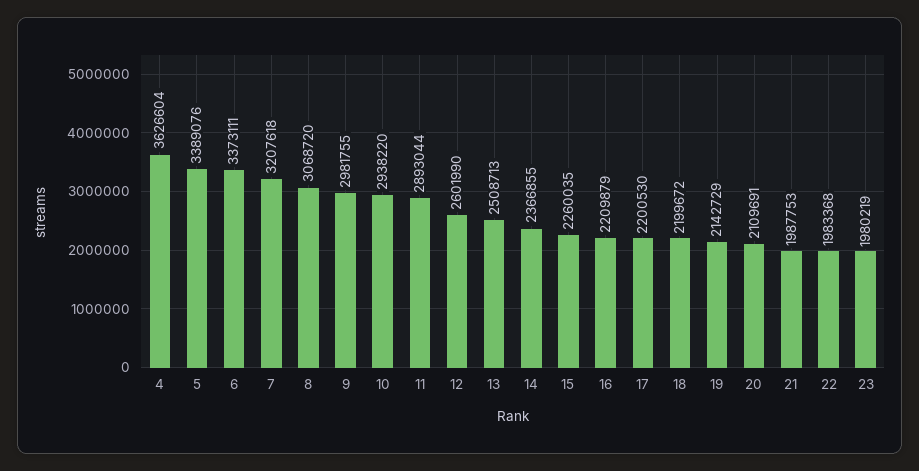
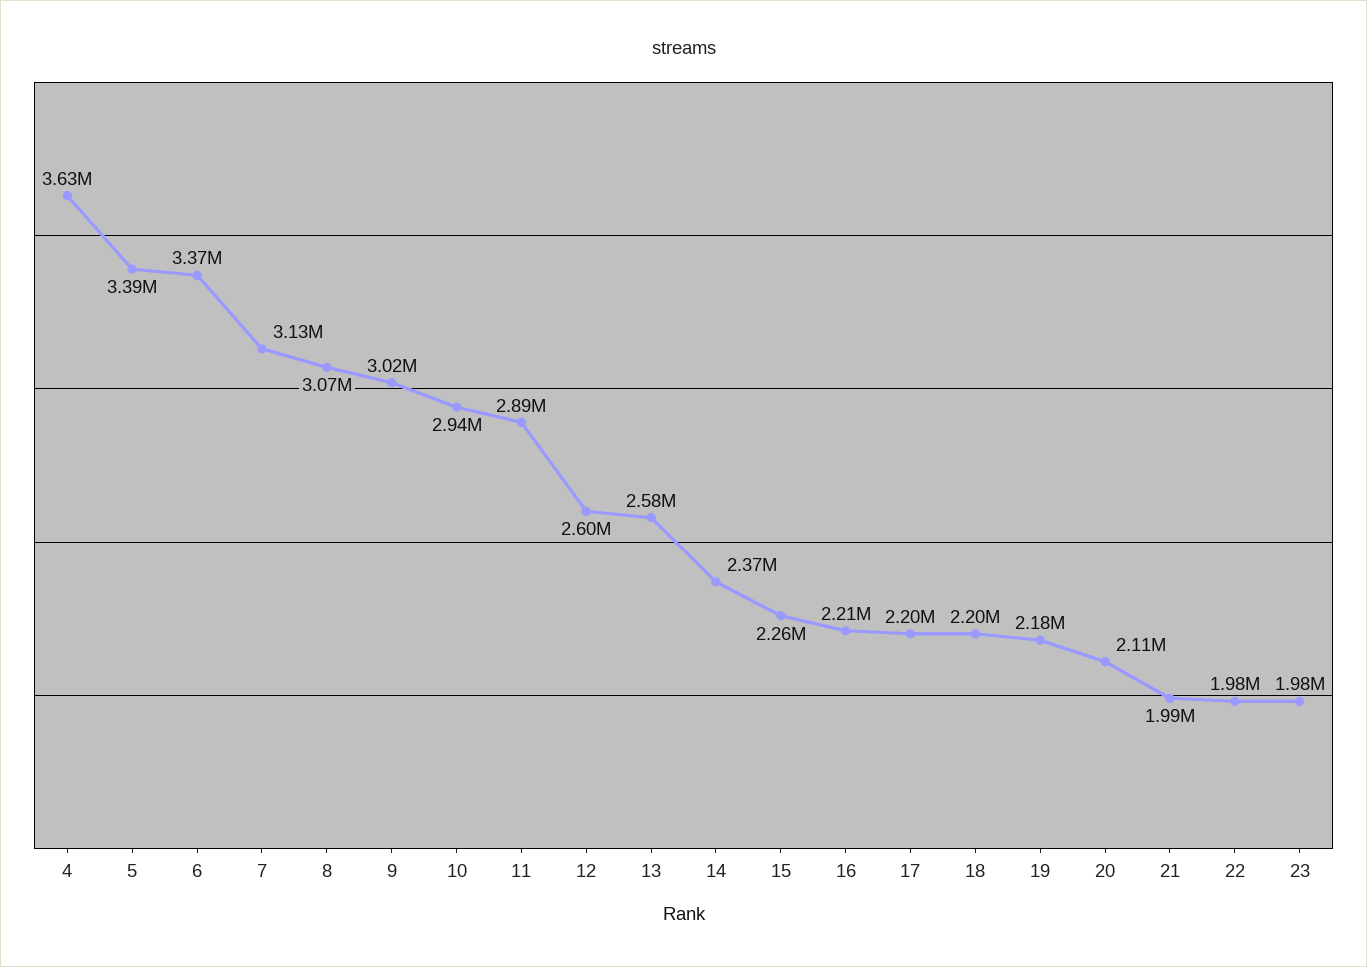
  {
    "4": 3626604,
    "5": 3389076,
    "6": 3373111,
-   "7": 3207618,
+   "7": 3130000,
    "8": 3068720,
-   "9": 2981755,
+   "9": 3020000,
    "10": 2938220,
    "11": 2893044,
    "12": 2601990,
-   "13": 2508713,
+   "13": 2580000,
    "14": 2366855,
    "15": 2260035,
    "16": 2209879,
    "17": 2200530,
    "18": 2199672,
-   "19": 2142729,
+   "19": 2180000,
    "20": 2109691,
    "21": 1987753,
    "22": 1983368,
    "23": 1980219
  }

